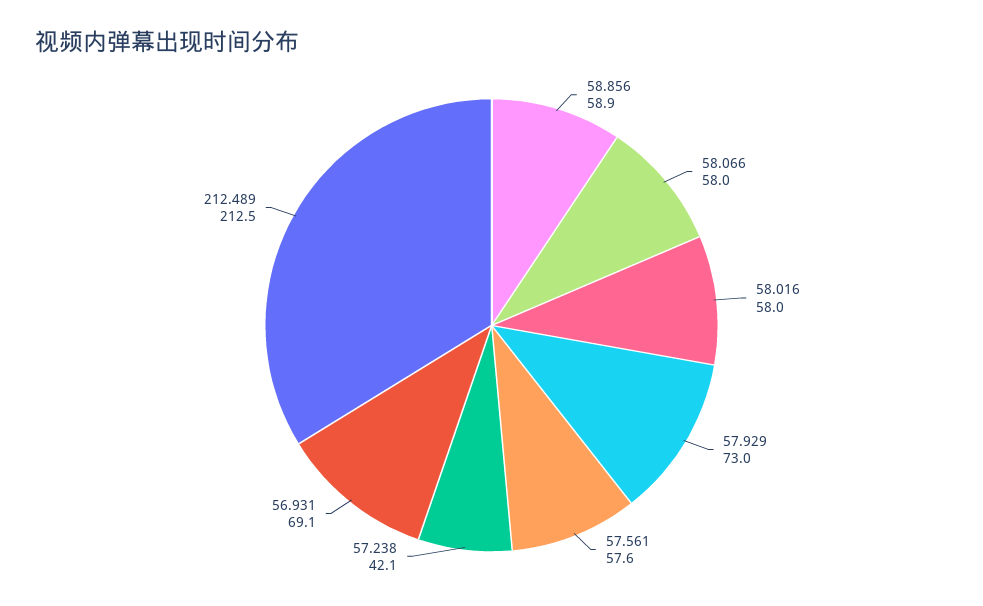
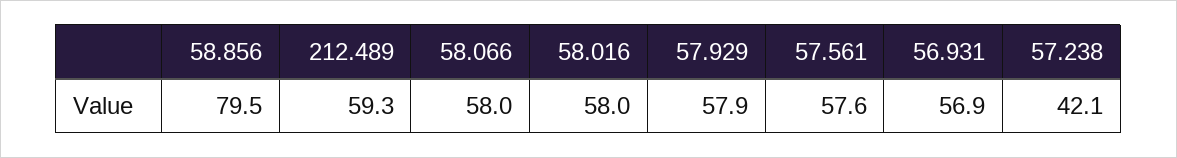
  {
-   "58.856": 58.9,
+   "58.856": 79.5,
    "58.066": 58,
    "58.016": 58,
-   "57.929": 73,
+   "57.929": 57.9,
    "57.561": 57.6,
    "57.238": 42.1,
-   "56.931": 69.1,
+   "56.931": 56.9,
-   "212.489": 212.5
+   "212.489": 59.3
  }

